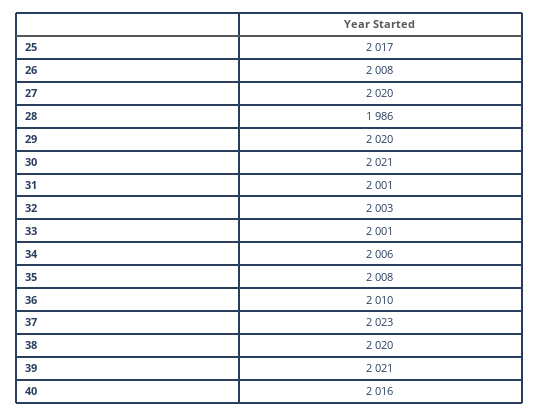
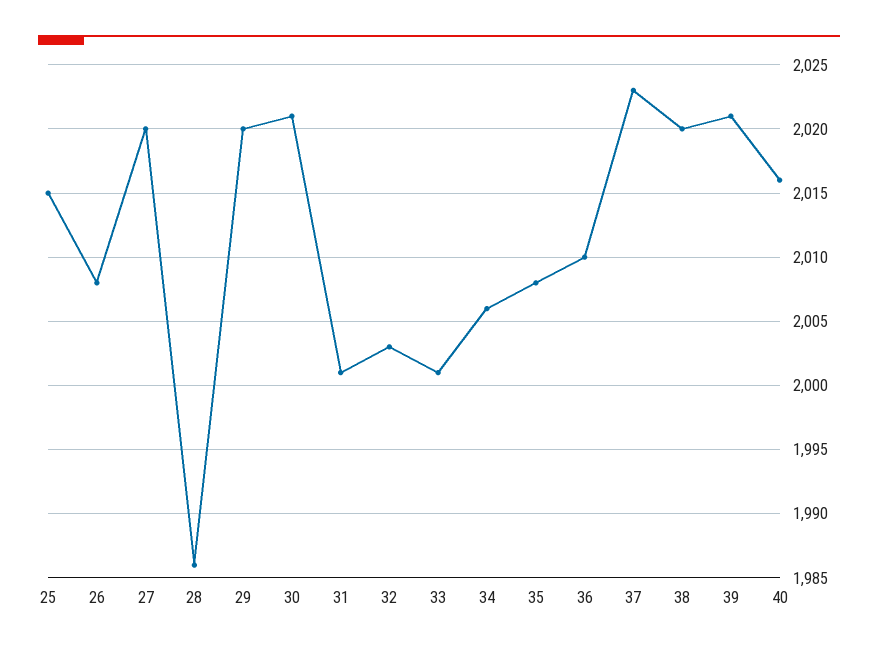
  {
-   "25": 2017,
+   "25": 2015,
    "26": 2008,
    "27": 2020,
    "28": 1986,
    "29": 2020,
    "30": 2021,
    "31": 2001,
    "32": 2003,
    "33": 2001,
    "34": 2006,
    "35": 2008,
    "36": 2010,
    "37": 2023,
    "38": 2020,
    "39": 2021,
    "40": 2016
  }

